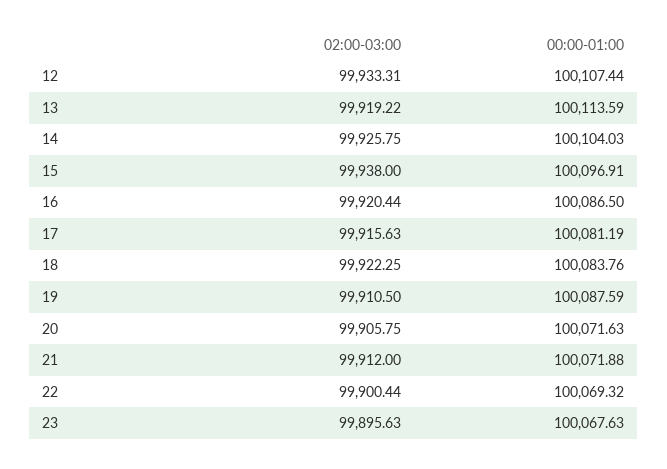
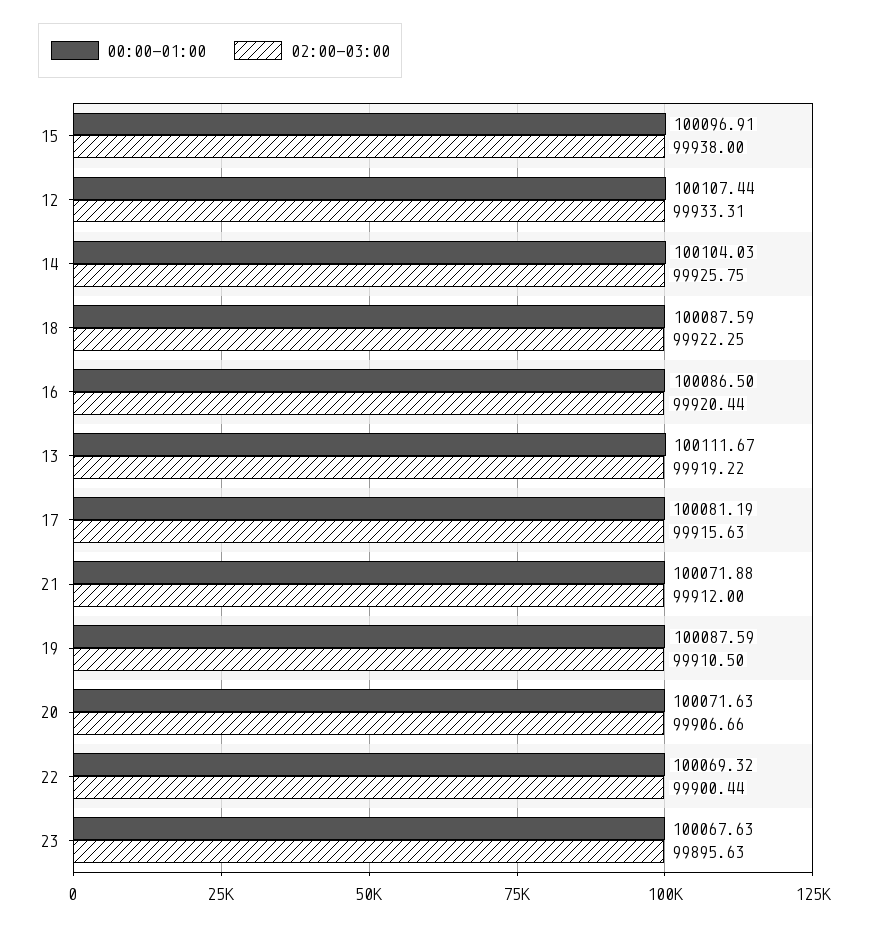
  {
    "02:00-03:00": {
      "12": 99933.31,
      "13": 99919.22,
      "14": 99925.75,
      "15": 99938,
      "16": 99920.44,
      "17": 99915.63,
      "18": 99922.25,
      "19": 99910.5,
-     "20": 99905.75,
+     "20": 99906.66,
      "21": 99912,
      "22": 99900.44,
      "23": 99895.63
    },
    "00:00-01:00": {
      "12": 100107.44,
-     "13": 100113.59,
+     "13": 100111.67,
      "14": 100104.03,
      "15": 100096.91,
      "16": 100086.5,
      "17": 100081.19,
-     "18": 100083.76,
+     "18": 100087.59,
      "19": 100087.59,
      "20": 100071.63,
      "21": 100071.88,
      "22": 100069.32,
      "23": 100067.63
    }
  }

